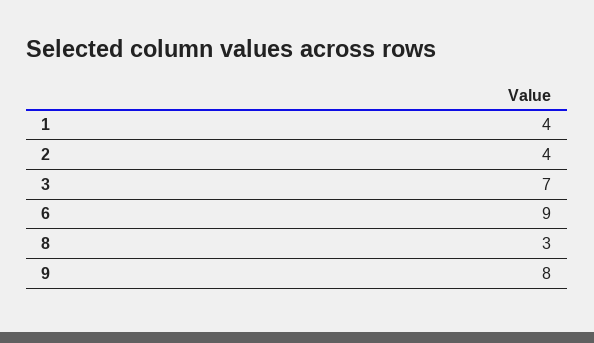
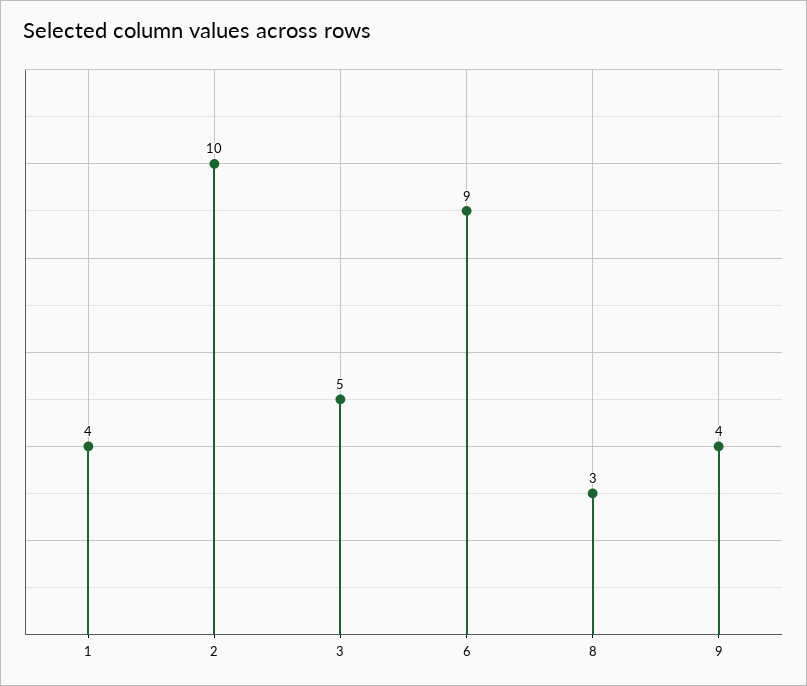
  {
    "1": 4,
-   "2": 4,
+   "2": 10,
-   "3": 7,
+   "3": 5,
    "6": 9,
    "8": 3,
-   "9": 8
+   "9": 4
  }

